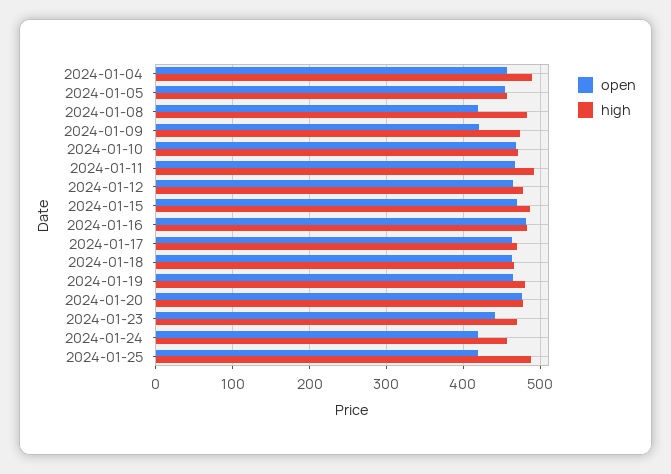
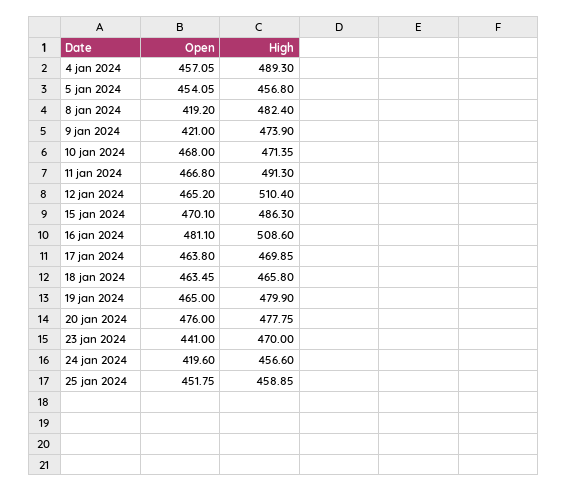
  {
    "open": {
      "2024-01-04": 457.05,
      "2024-01-05": 454.05,
      "2024-01-08": 419.2,
      "2024-01-09": 421,
      "2024-01-10": 468,
      "2024-01-11": 466.8,
      "2024-01-12": 465.2,
      "2024-01-15": 470.1,
      "2024-01-16": 481.1,
      "2024-01-17": 463.8,
      "2024-01-18": 463.45,
      "2024-01-19": 465,
      "2024-01-20": 476,
      "2024-01-23": 441,
      "2024-01-24": 419.6,
-     "2024-01-25": 420
+     "2024-01-25": 451.75
    },
    "high": {
      "2024-01-04": 489.3,
      "2024-01-05": 456.8,
      "2024-01-08": 482.4,
      "2024-01-09": 473.9,
      "2024-01-10": 471.35,
      "2024-01-11": 491.3,
-     "2024-01-12": 480,
+     "2024-01-12": 510.4,
      "2024-01-15": 486.3,
-     "2024-01-16": 480,
+     "2024-01-16": 508.6,
      "2024-01-17": 469.85,
      "2024-01-18": 465.8,
      "2024-01-19": 479.9,
      "2024-01-20": 477.75,
      "2024-01-23": 470,
      "2024-01-24": 456.6,
-     "2024-01-25": 490
+     "2024-01-25": 458.85
    }
  }

